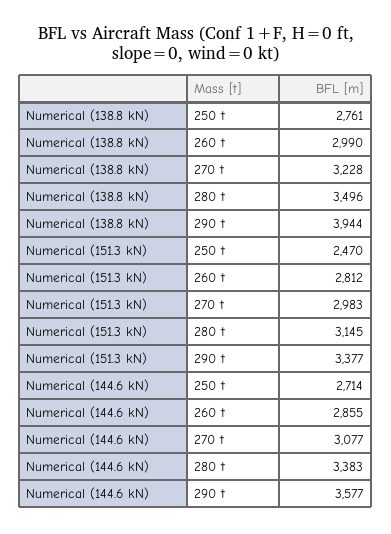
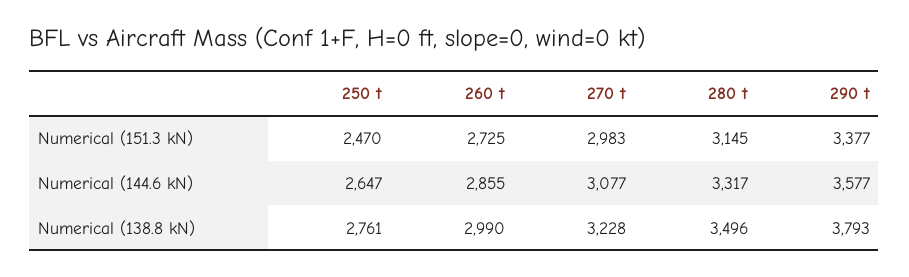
  {
    "Numerical (138.8 kN)": {
      "250 t": 2761,
      "260 t": 2990,
      "270 t": 3228,
      "280 t": 3496,
-     "290 t": 3944
+     "290 t": 3793
    },
    "Numerical (151.3 kN)": {
      "250 t": 2470,
-     "260 t": 2812,
+     "260 t": 2725,
      "270 t": 2983,
      "280 t": 3145,
      "290 t": 3377
    },
    "Numerical (144.6 kN)": {
-     "250 t": 2714,
+     "250 t": 2647,
      "260 t": 2855,
      "270 t": 3077,
-     "280 t": 3383,
+     "280 t": 3317,
      "290 t": 3577
    }
  }

